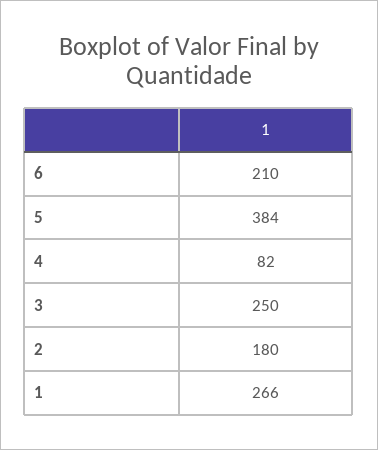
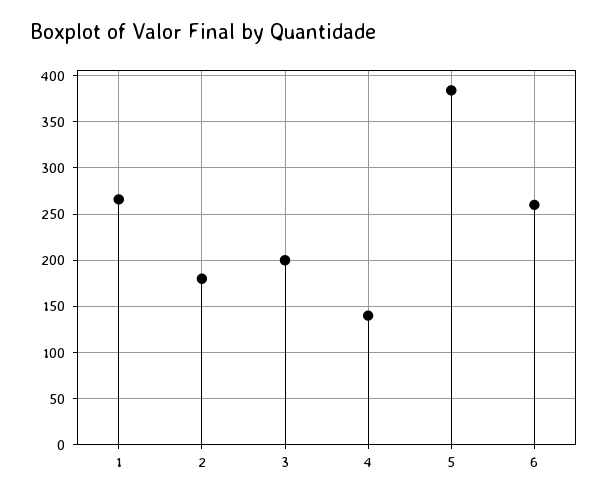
  {
-   "6": 210,
+   "6": 260,
    "5": 384,
-   "4": 82,
+   "4": 140,
-   "3": 250,
+   "3": 200,
    "2": 180,
    "1": 266
  }

